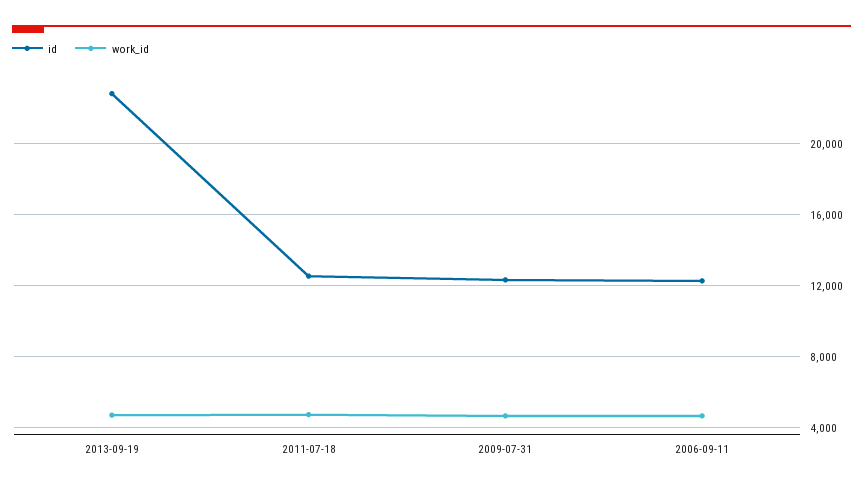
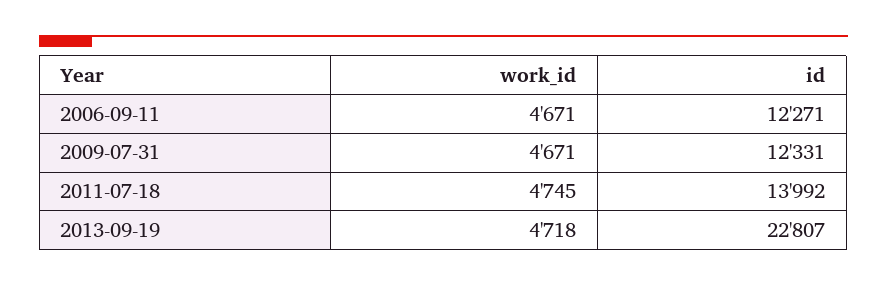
  {
    "id": {
      "2013-09-19": 22807,
-     "2011-07-18": 12500,
+     "2011-07-18": 13992,
      "2009-07-31": 12331,
      "2006-09-11": 12271
    },
    "work_id": {
      "2013-09-19": 4718,
      "2011-07-18": 4745,
      "2009-07-31": 4671,
      "2006-09-11": 4671
    }
  }

